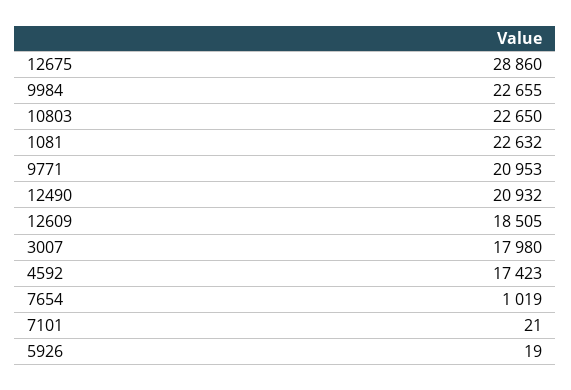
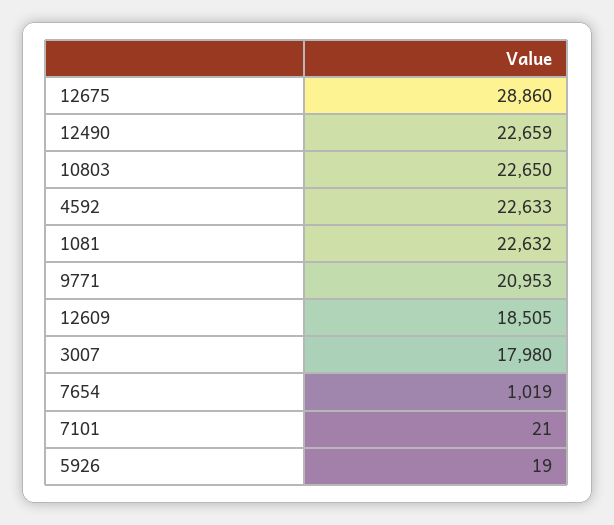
  {
    "12675": 28860,
-   "9984": 22655,
    "10803": 22650,
    "1081": 22632,
    "9771": 20953,
-   "12490": 20932,
+   "12490": 22659,
    "12609": 18505,
    "3007": 17980,
-   "4592": 17423,
+   "4592": 22633,
    "7654": 1019,
    "7101": 21,
    "5926": 19
  }

